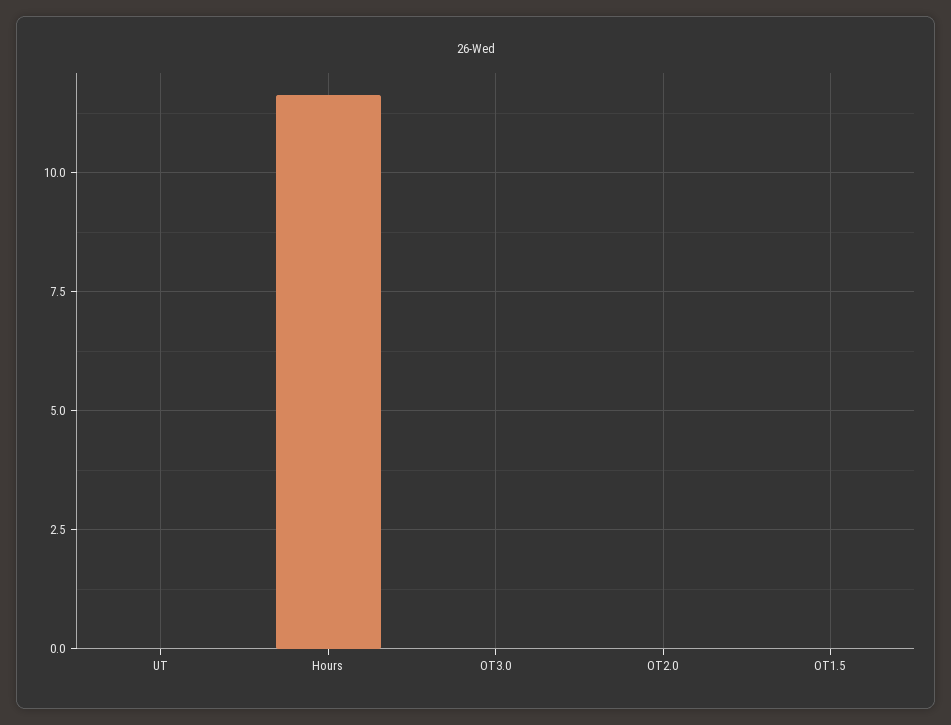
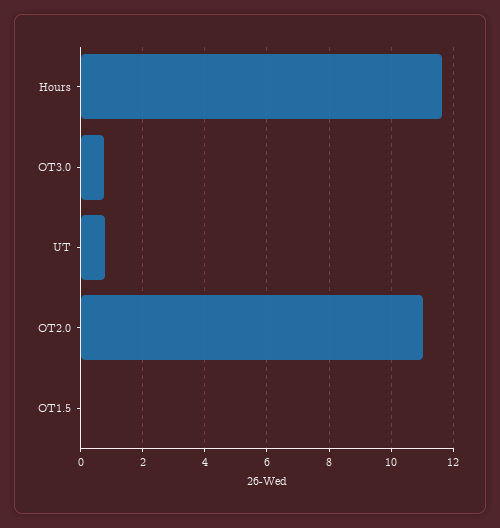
  {
-   "UT": 0,
+   "UT": 0.8,
    "Hours": 11.6,
-   "OT3.0": 0,
+   "OT3.0": 0.8,
-   "OT2.0": 0,
+   "OT2.0": 11,
    "OT1.5": 0
  }

